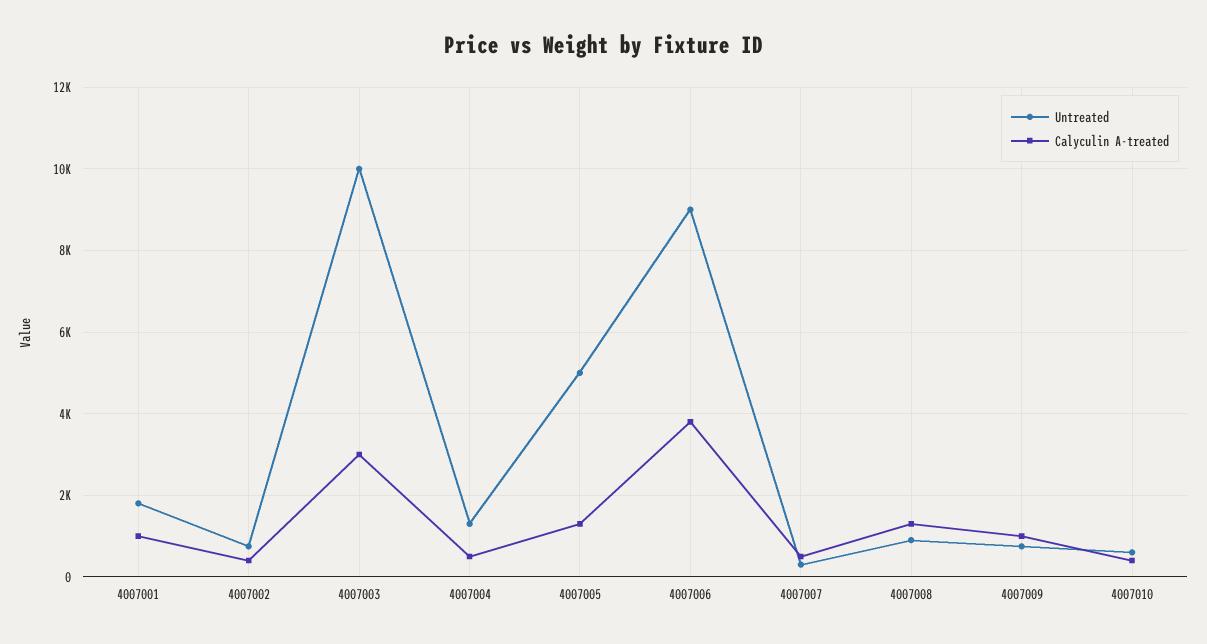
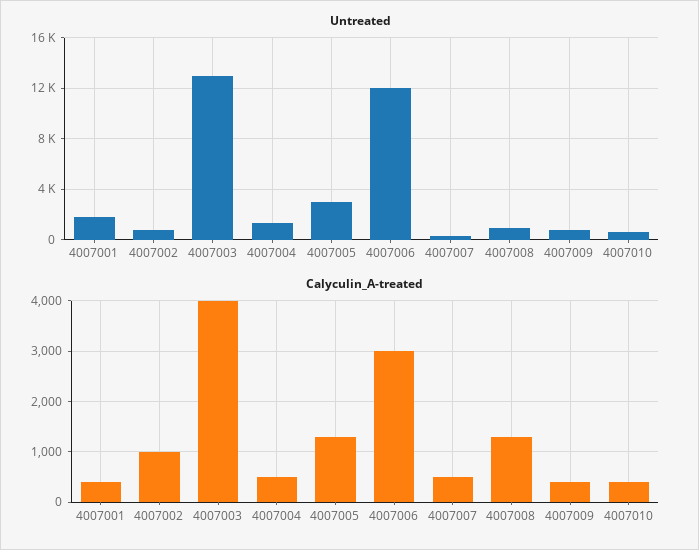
  {
    "Untreated": {
      "4007001": 1800,
      "4007002": 800,
-     "4007003": 10000,
+     "4007003": 13000,
      "4007004": 1400,
-     "4007005": 5000,
+     "4007005": 3000,
-     "4007006": 9000,
+     "4007006": 12000,
      "4007007": 400,
      "4007008": 1000,
      "4007009": 800,
      "4007010": 600
    },
    "Calyculin A-treated": {
-     "4007001": 1000,
+     "4007001": 400,
-     "4007002": 400,
+     "4007002": 1000,
-     "4007003": 3000,
+     "4007003": 4000,
      "4007004": 600,
      "4007005": 1400,
-     "4007006": 3800,
+     "4007006": 3000,
      "4007007": 600,
      "4007008": 1400,
-     "4007009": 1000,
+     "4007009": 400,
      "4007010": 400
    }
  }

